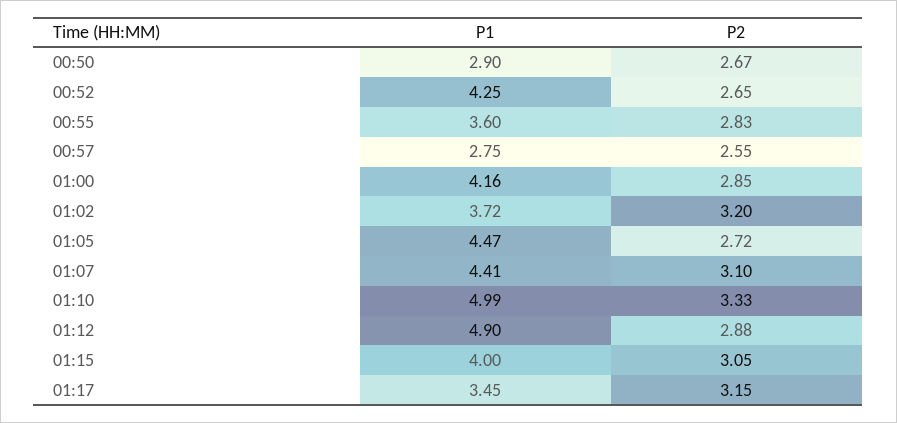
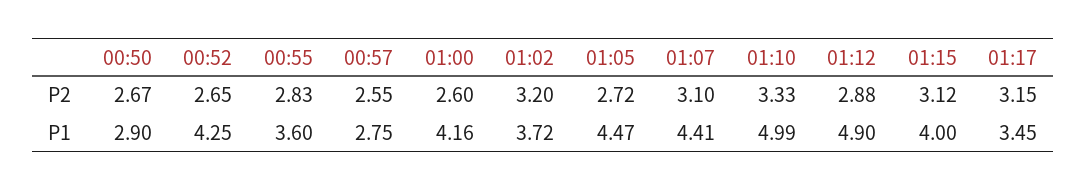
  {
    "P1": {
      "00:50": 2.9,
      "00:52": 4.25,
      "00:55": 3.6,
      "00:57": 2.75,
      "01:00": 4.16,
      "01:02": 3.72,
      "01:05": 4.47,
      "01:07": 4.41,
      "01:10": 4.99,
      "01:12": 4.9,
      "01:15": 4,
      "01:17": 3.45
    },
    "P2": {
      "00:50": 2.67,
      "00:52": 2.65,
      "00:55": 2.83,
      "00:57": 2.55,
-     "01:00": 2.85,
+     "01:00": 2.6,
      "01:02": 3.2,
      "01:05": 2.72,
      "01:07": 3.1,
      "01:10": 3.33,
      "01:12": 2.88,
-     "01:15": 3.05,
+     "01:15": 3.12,
      "01:17": 3.15
    }
  }

